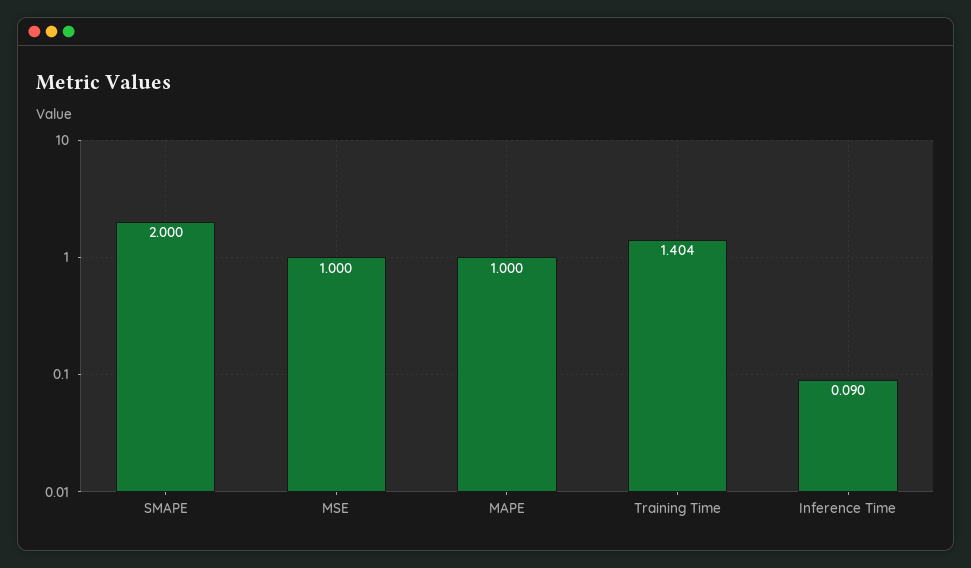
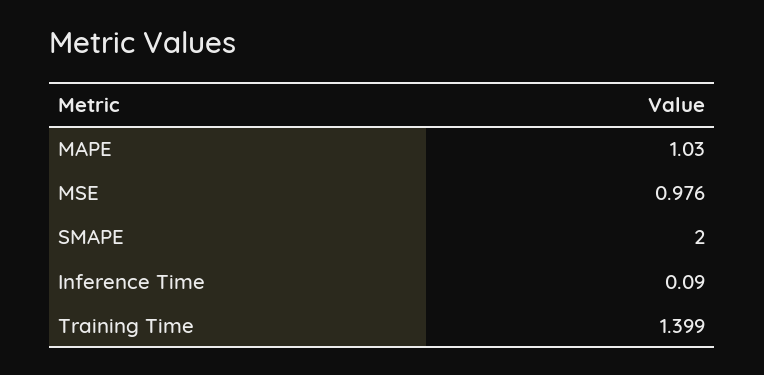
  {
    "SMAPE": 2,
-   "MSE": 1,
+   "MSE": 0.976,
-   "MAPE": 1,
+   "MAPE": 1.03,
-   "Training Time": 1.404,
+   "Training Time": 1.399,
    "Inference Time": 0.09
  }

